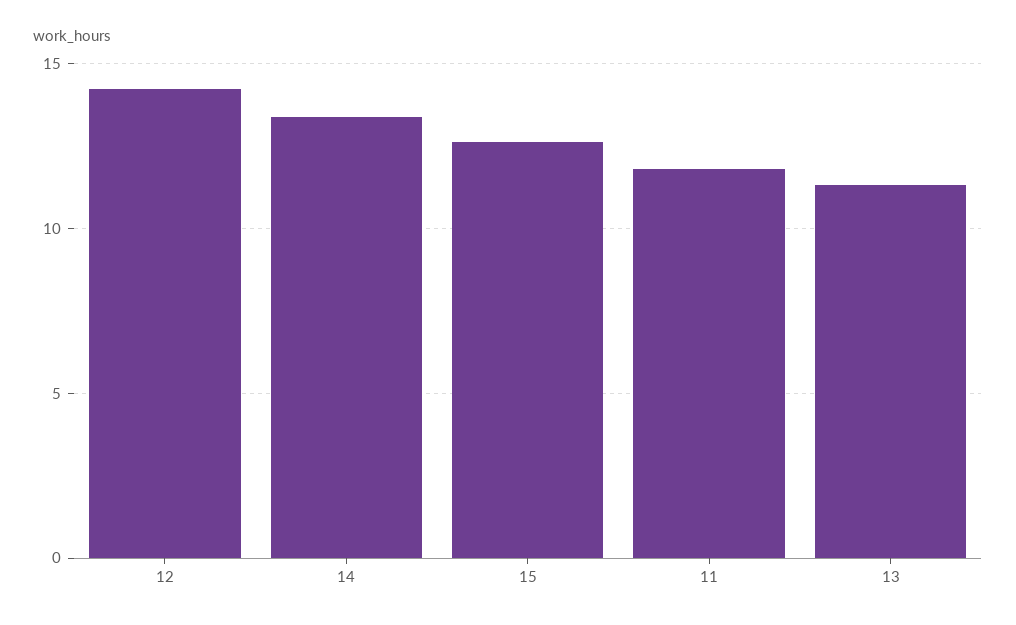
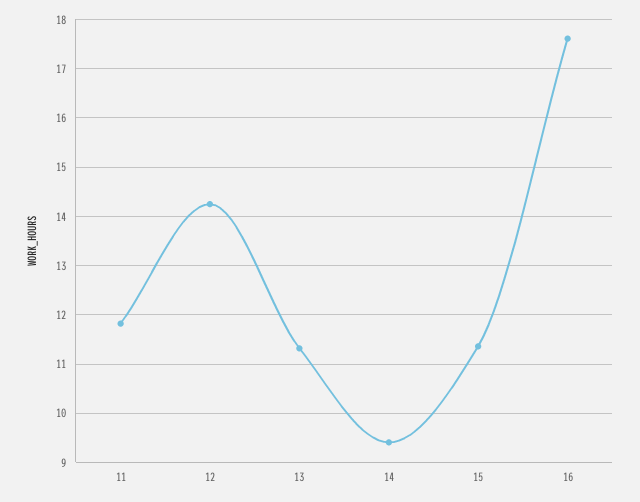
  {
    "12": 14.2,
-   "14": 13.5,
+   "14": 9.4,
-   "15": 12.5,
+   "15": 11.4,
    "11": 11.8,
-   "13": 11.4
+   "13": 11.4,
+   "16": 17.6
  }

